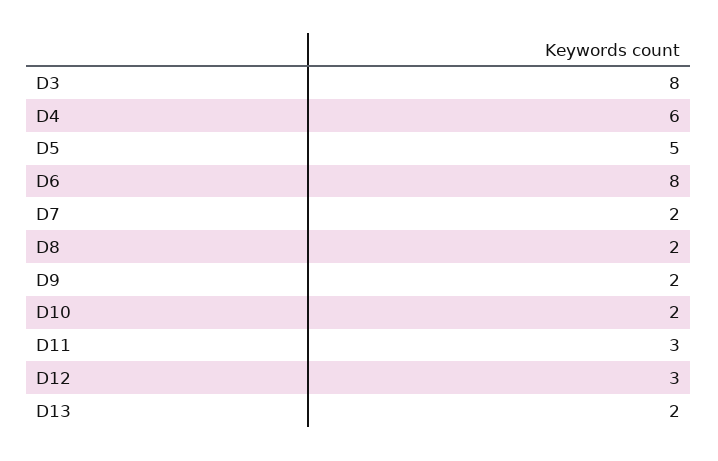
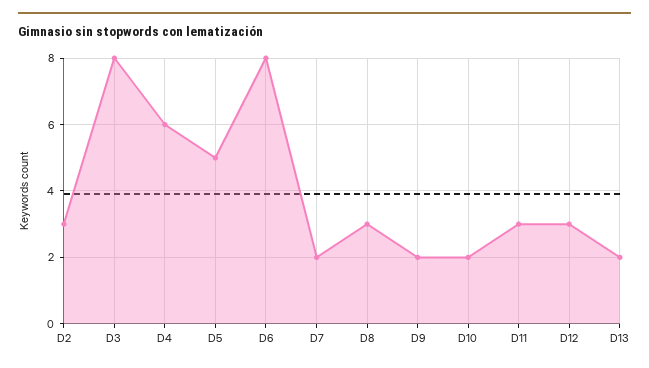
  {
    "D3": 8,
    "D4": 6,
    "D5": 5,
    "D6": 8,
    "D7": 2,
-   "D8": 2,
+   "D8": 3,
    "D9": 2,
    "D10": 2,
    "D11": 3,
    "D12": 3,
-   "D13": 2
+   "D13": 2,
+   "D2": 3
  }

